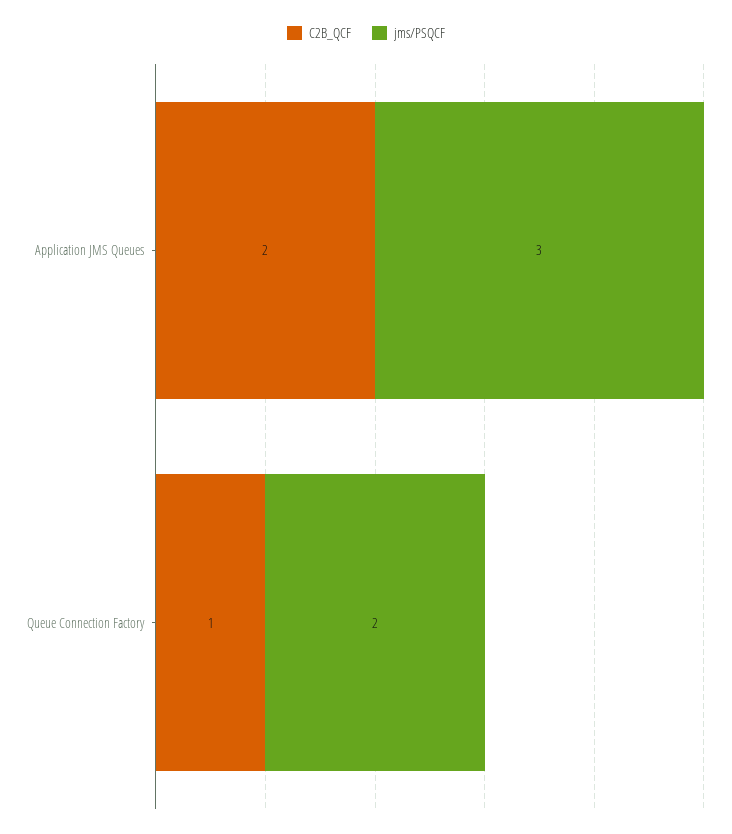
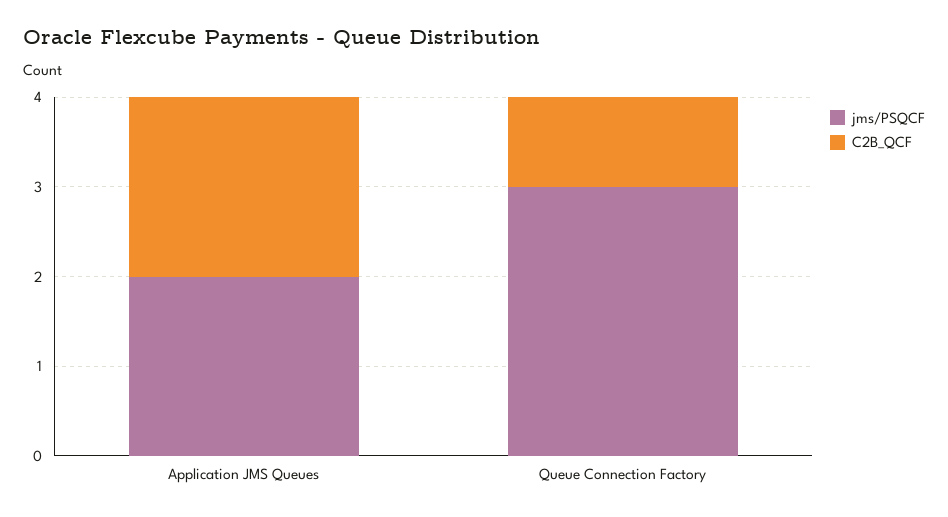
  {
    "C2B_QCF": {
      "Application JMS Queues": 2,
      "Queue Connection Factory": 1
    },
    "jms/PSQCF": {
-     "Application JMS Queues": 3,
+     "Application JMS Queues": 2,
-     "Queue Connection Factory": 2
+     "Queue Connection Factory": 3
    }
  }

